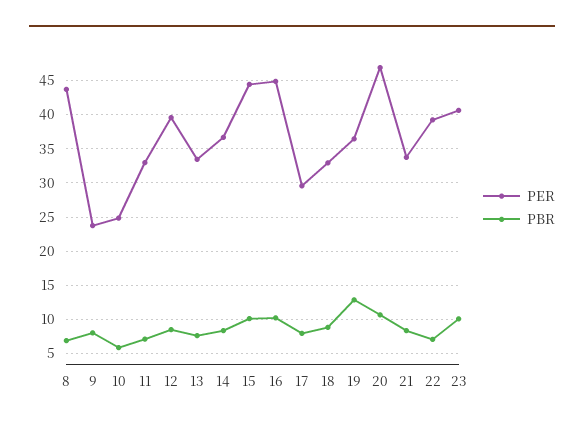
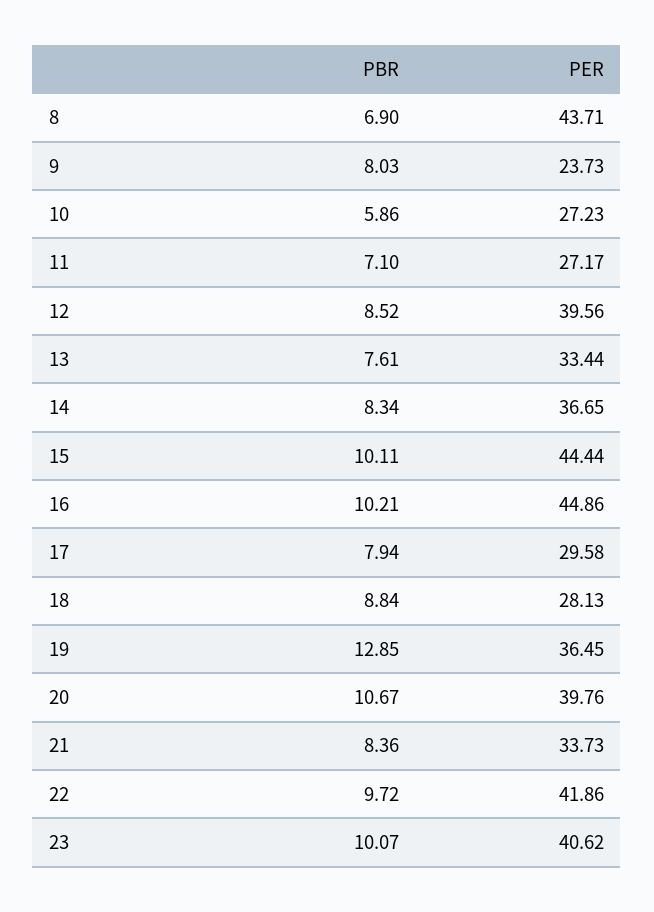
  {
    "PER": {
      "8": 43.71,
      "9": 23.73,
-     "10": 25,
+     "10": 27.23,
-     "11": 33,
+     "11": 27.17,
      "12": 39.56,
      "13": 33.44,
      "14": 36.65,
      "15": 44.44,
      "16": 44.86,
      "17": 29.58,
-     "18": 33,
+     "18": 28.13,
      "19": 36.45,
-     "20": 47,
+     "20": 39.76,
      "21": 33.73,
-     "22": 39,
+     "22": 41.86,
      "23": 40.62
    },
    "PBR": {
      "8": 6.9,
      "9": 8.03,
      "10": 5.86,
      "11": 7.1,
      "12": 8.52,
      "13": 7.61,
      "14": 8.34,
      "15": 10.11,
      "16": 10.21,
      "17": 7.94,
      "18": 8.84,
      "19": 12.85,
      "20": 10.67,
      "21": 8.36,
-     "22": 7,
+     "22": 9.72,
      "23": 10.07
    }
  }

